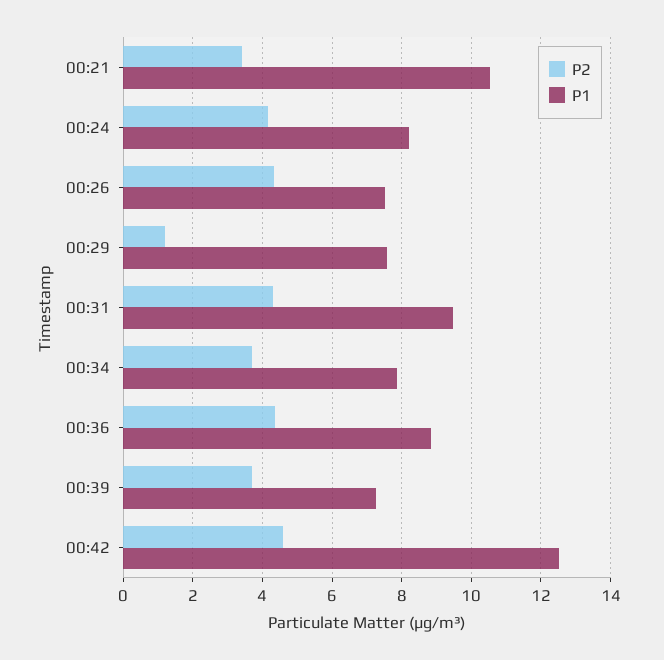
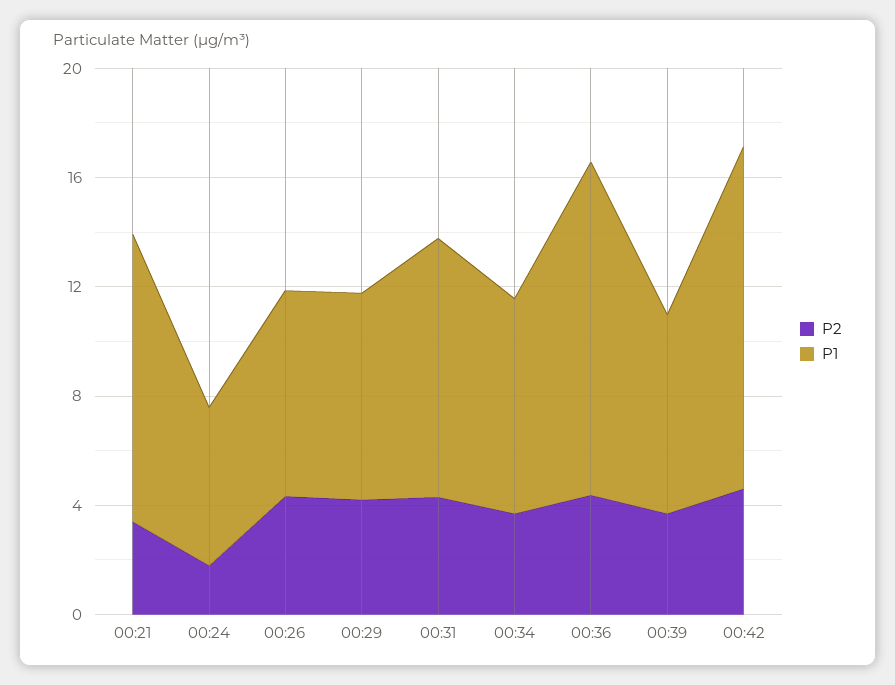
  {
    "P2": {
      "00:21": 3.4,
-     "00:24": 4.2,
+     "00:24": 2,
      "00:26": 4.4,
-     "00:29": 1.2,
+     "00:29": 4,
      "00:31": 4.4,
      "00:34": 3.8,
      "00:36": 4.4,
      "00:39": 3.8,
      "00:42": 4.6
    },
    "P1": {
      "00:21": 10.6,
-     "00:24": 8.2,
+     "00:24": 6,
      "00:26": 7.6,
      "00:29": 7.6,
      "00:31": 9.4,
      "00:34": 7.8,
-     "00:36": 8.8,
+     "00:36": 12,
      "00:39": 7.2,
      "00:42": 12.6
    }
  }

